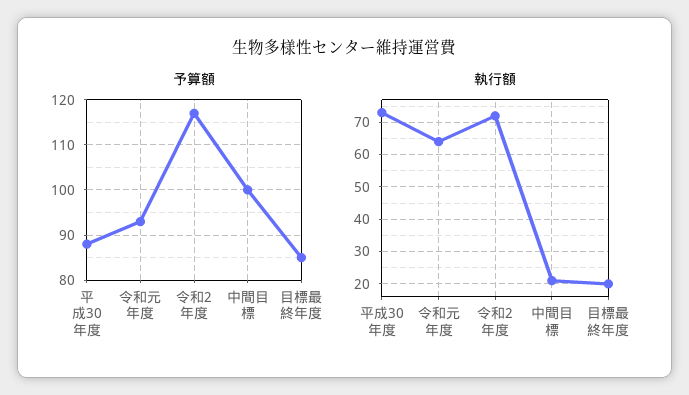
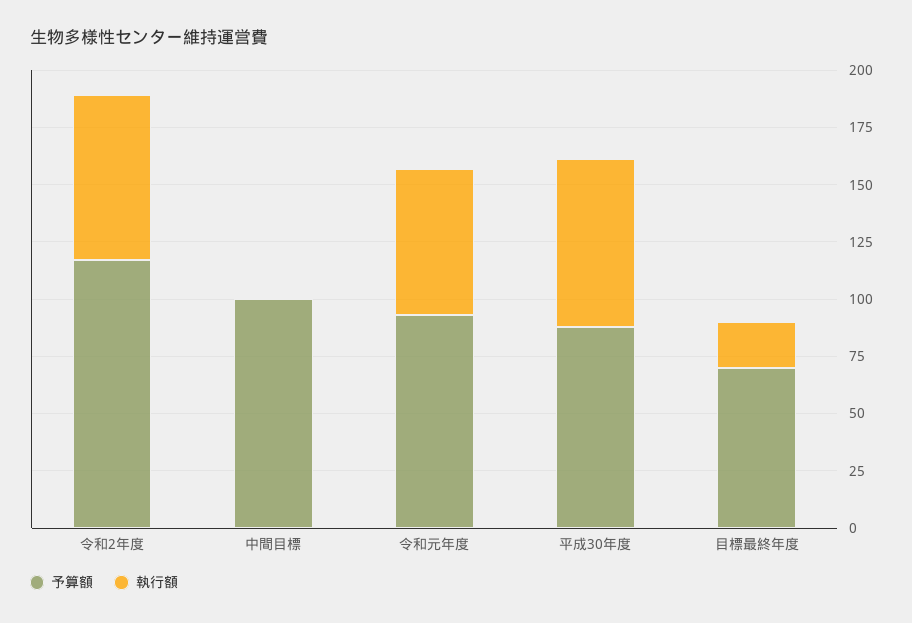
  {
    "予算額": {
      "平成30年度": 90,
      "令和元年度": 95,
      "令和2年度": 115,
      "中間目標": 100,
-     "目標最終年度": 85
+     "目標最終年度": 70
    },
    "執行額": {
      "平成30年度": 75,
      "令和元年度": 65,
      "令和2年度": 70,
-     "中間目標": 20,
+     "中間目標": 0,
      "目標最終年度": 20
    }
  }

